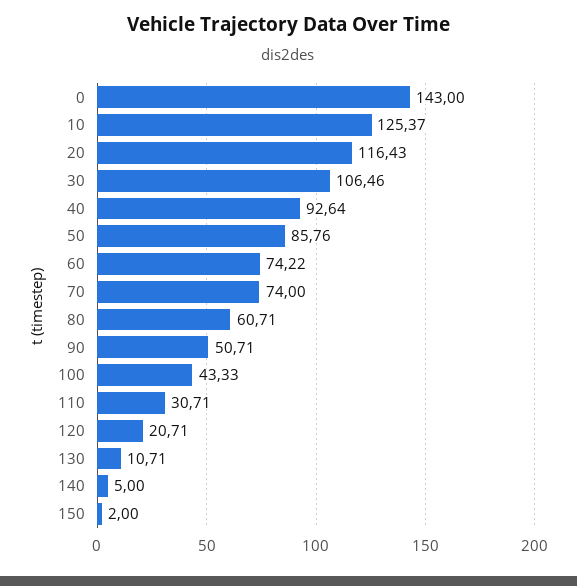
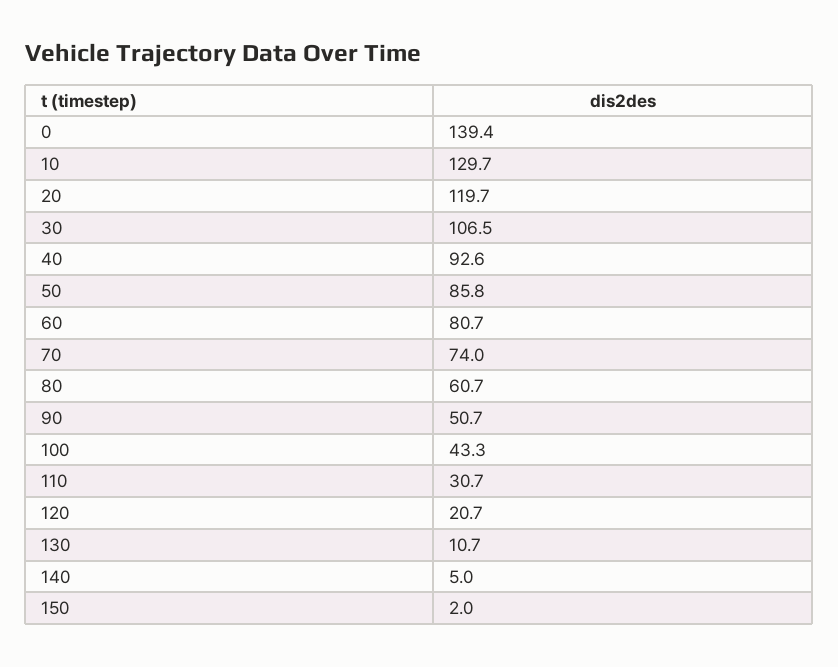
  {
-   "0": 143,
+   "0": 139.4,
-   "10": 125.37,
+   "10": 129.7,
-   "20": 116.43,
+   "20": 119.7,
    "30": 106.46,
    "40": 92.64,
    "50": 85.76,
-   "60": 74.22,
+   "60": 80.7,
    "70": 74,
    "80": 60.71,
    "90": 50.71,
    "100": 43.33,
    "110": 30.71,
    "120": 20.71,
    "130": 10.71,
    "140": 5,
    "150": 2
  }

